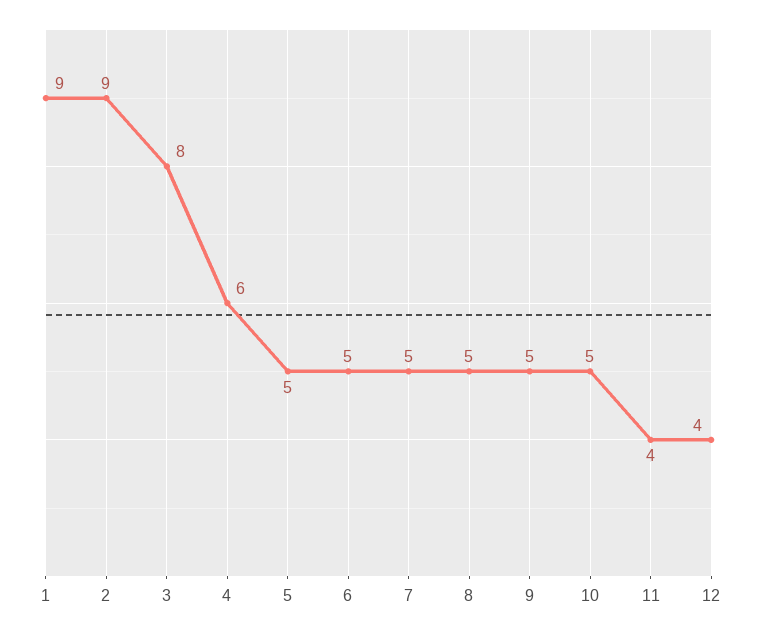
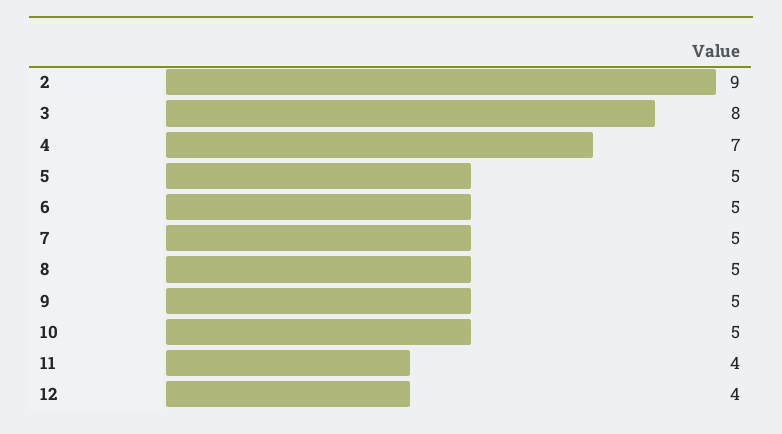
  {
-   "1": 9,
    "2": 9,
    "3": 8,
-   "4": 6,
+   "4": 7,
    "5": 5,
    "6": 5,
    "7": 5,
    "8": 5,
    "9": 5,
    "10": 5,
    "11": 4,
    "12": 4
  }

